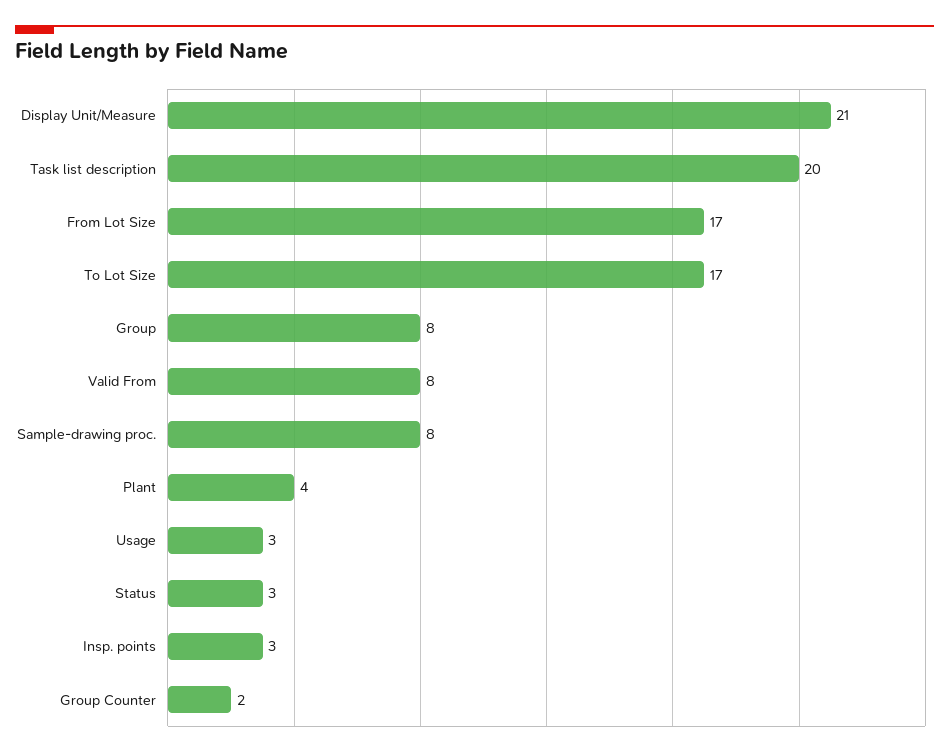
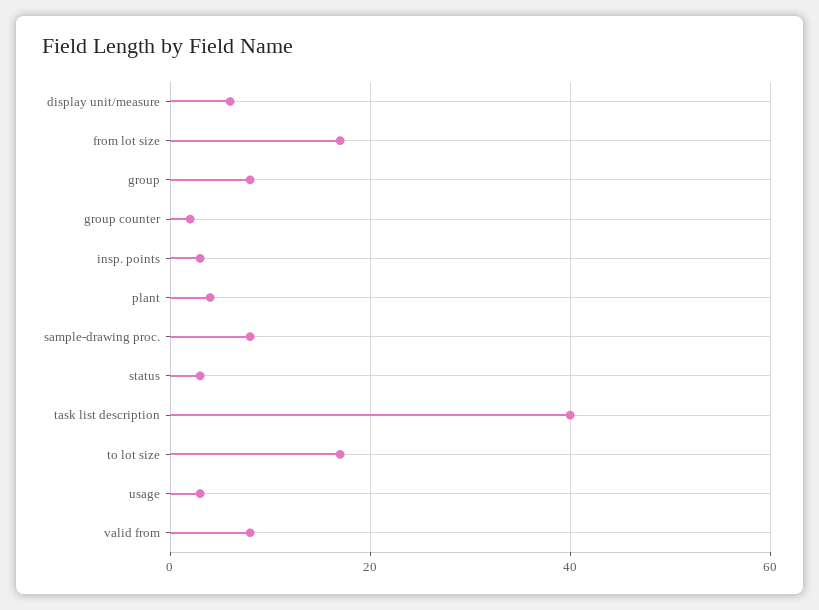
  {
-   "Display Unit/Measure": 21,
+   "Display Unit/Measure": 5,
-   "Task list description": 20,
+   "Task list description": 40,
    "From Lot Size": 17,
    "To Lot Size": 17,
    "Group": 8,
    "Valid From": 8,
    "Sample-drawing proc.": 8,
    "Plant": 4,
    "Usage": 3,
    "Status": 3,
    "Insp. points": 3,
    "Group Counter": 2
  }

